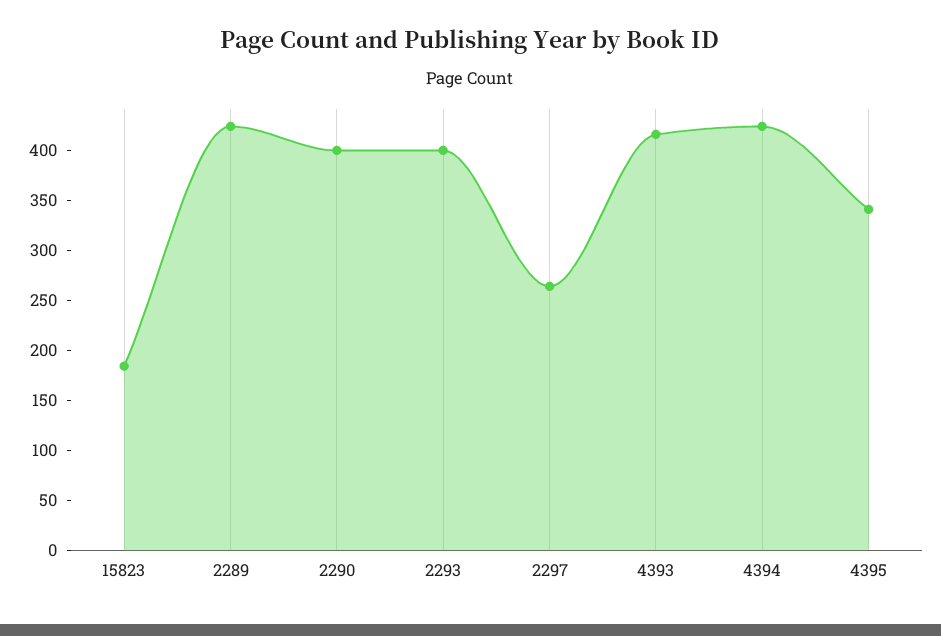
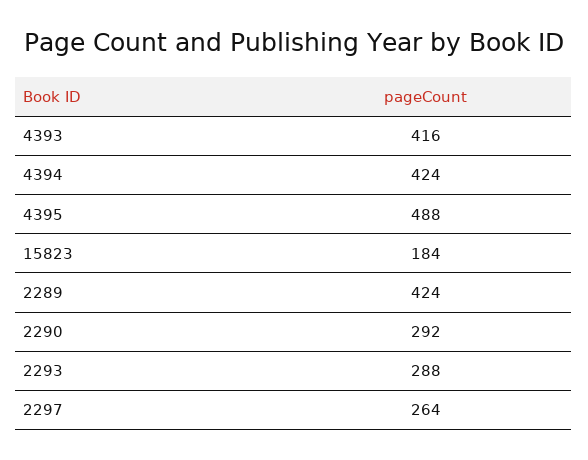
  {
    "15823": 184,
    "2289": 424,
-   "2290": 400,
+   "2290": 292,
-   "2293": 400,
+   "2293": 288,
    "2297": 264,
    "4393": 416,
    "4394": 424,
-   "4395": 340
+   "4395": 488
  }

